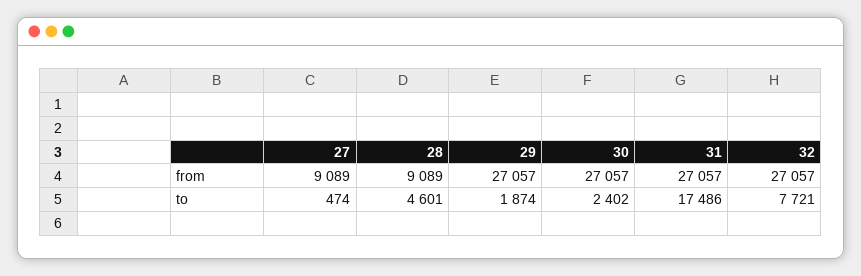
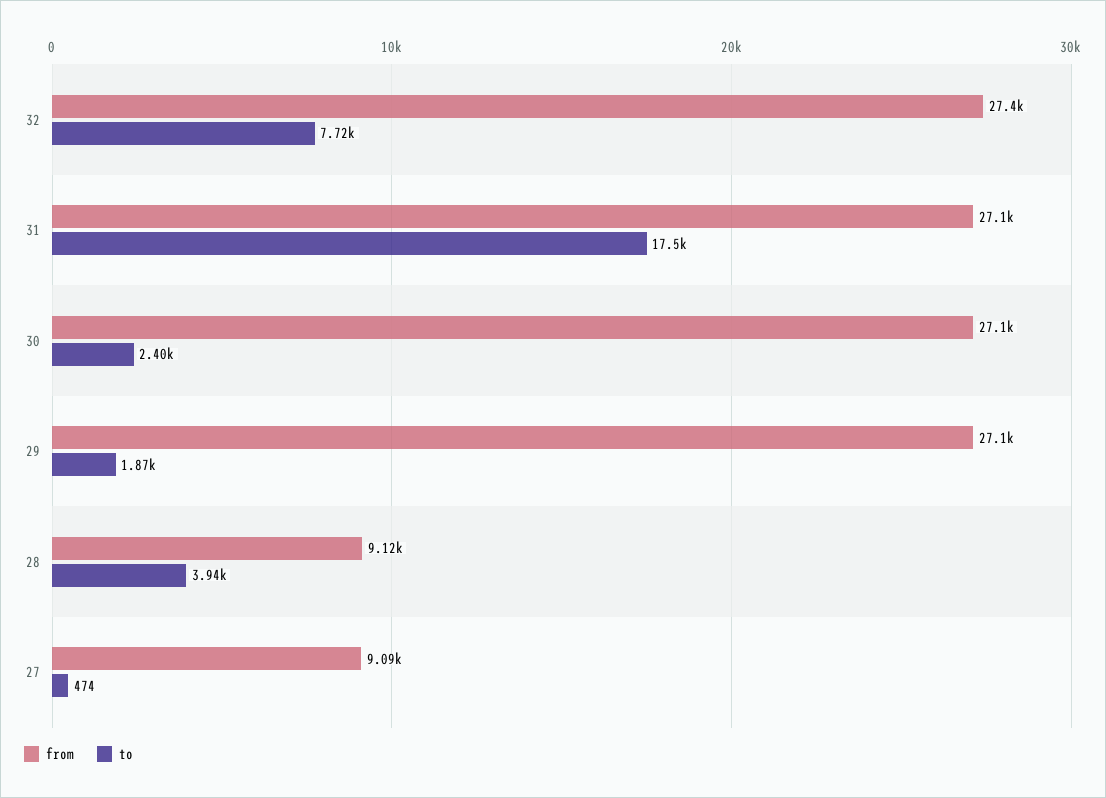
  {
    "from": {
      "27": 9089,
-     "28": 9089,
+     "28": 9120,
      "29": 27057,
      "30": 27057,
      "31": 27057,
-     "32": 27057
+     "32": 27400
    },
    "to": {
      "27": 474,
-     "28": 4601,
+     "28": 3940,
      "29": 1874,
      "30": 2402,
      "31": 17486,
      "32": 7721
    }
  }

